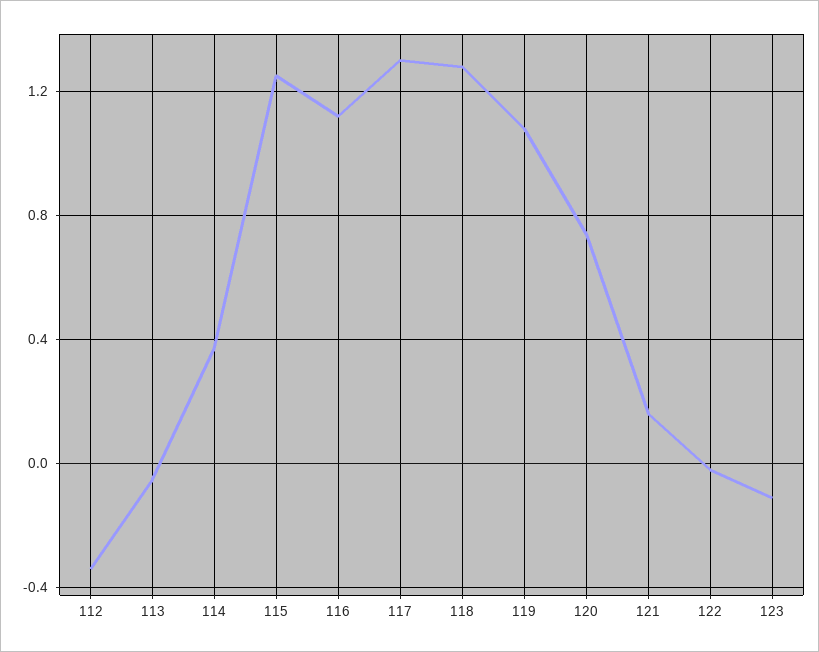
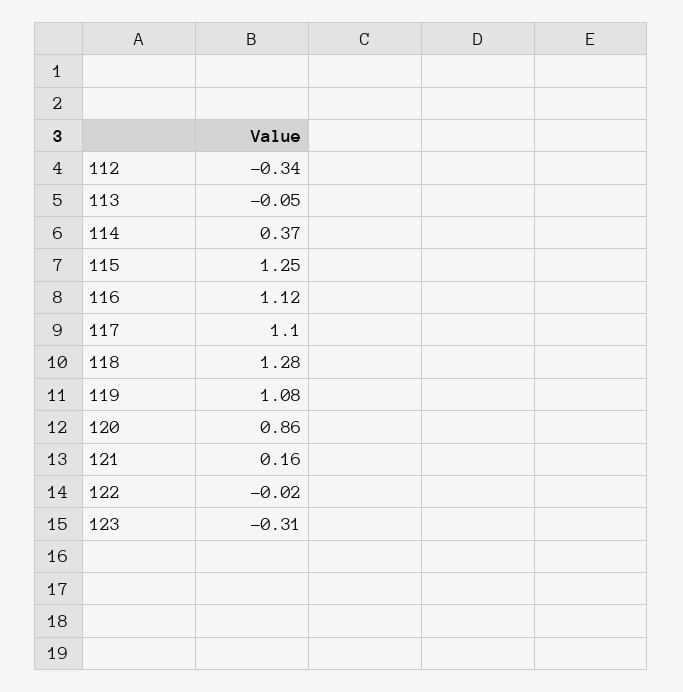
  {
    "112": -0.34,
    "113": -0.05,
    "114": 0.37,
    "115": 1.25,
    "116": 1.12,
-   "117": 1.3,
+   "117": 1.1,
    "118": 1.28,
    "119": 1.08,
-   "120": 0.75,
+   "120": 0.86,
    "121": 0.16,
    "122": -0.02,
-   "123": -0.1
+   "123": -0.31
  }

